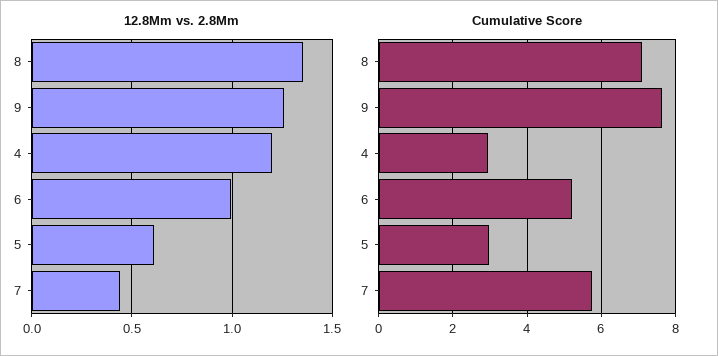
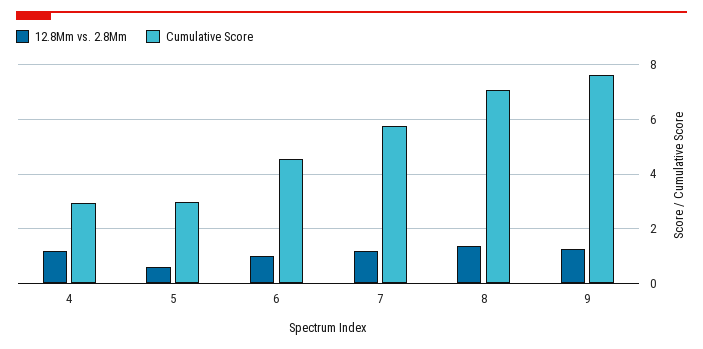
  {
    "12.8Mm vs. 2.8Mm": {
      "8": 1.35,
      "9": 1.25,
      "4": 1.2,
      "6": 1,
      "5": 0.6,
-     "7": 0.45
+     "7": 1.25
    },
    "Cumulative Score": {
      "8": 7,
      "9": 7.6,
      "4": 3,
-     "6": 5.2,
+     "6": 4.5,
      "5": 3,
      "7": 5.8
    }
  }

